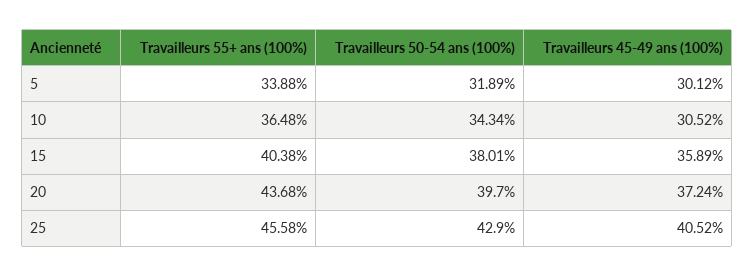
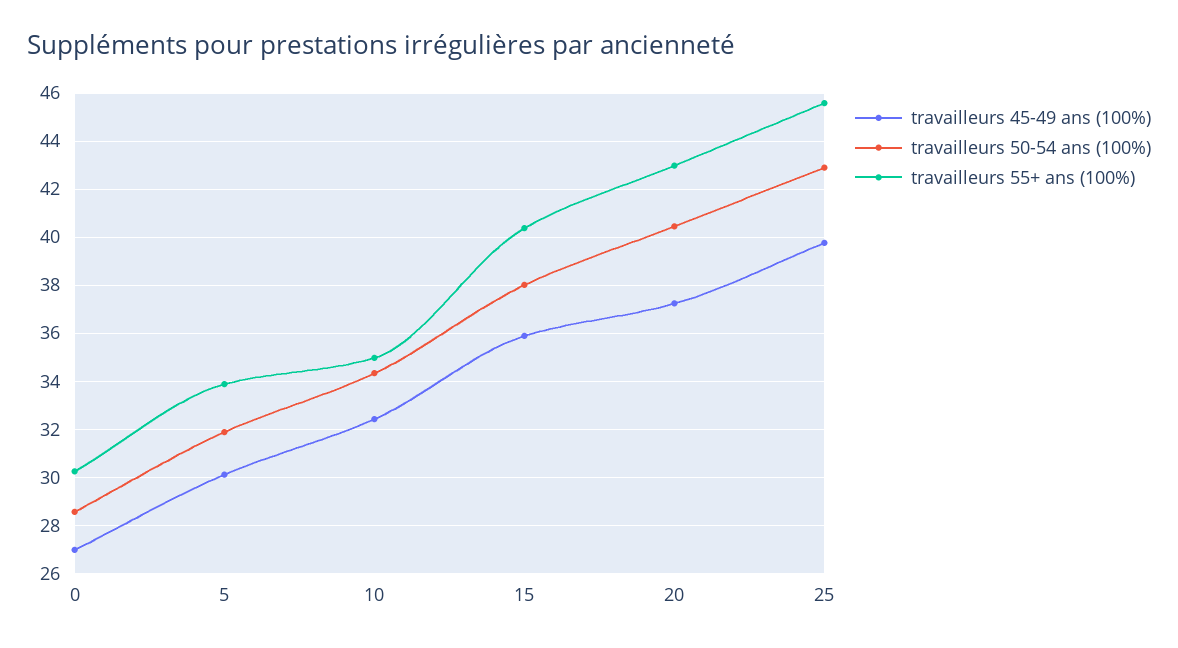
  {
    "Travailleurs 55+ ans (100%)": {
      "5": 33.88,
-     "10": 36.48,
+     "10": 35,
      "15": 40.38,
-     "20": 43.68,
+     "20": 43,
-     "25": 45.58
+     "25": 45.58,
+     "0": 30.25
    },
    "Travailleurs 50-54 ans (100%)": {
      "5": 31.89,
      "10": 34.34,
      "15": 38.01,
-     "20": 39.7,
+     "20": 40.5,
-     "25": 42.9
+     "25": 42.9,
+     "0": 28.5
    },
    "Travailleurs 45-49 ans (100%)": {
      "5": 30.12,
-     "10": 30.52,
+     "10": 32.5,
      "15": 35.89,
      "20": 37.24,
-     "25": 40.52
+     "25": 39.75,
+     "0": 27
    }
  }

